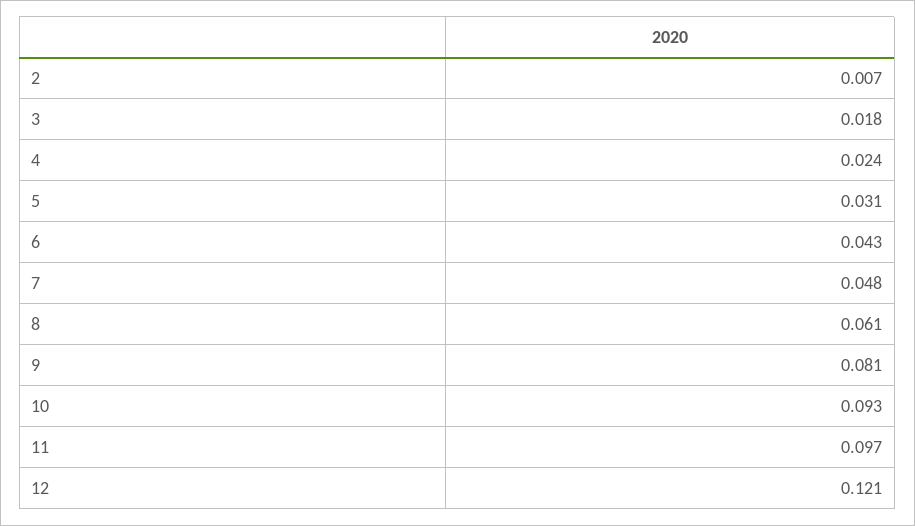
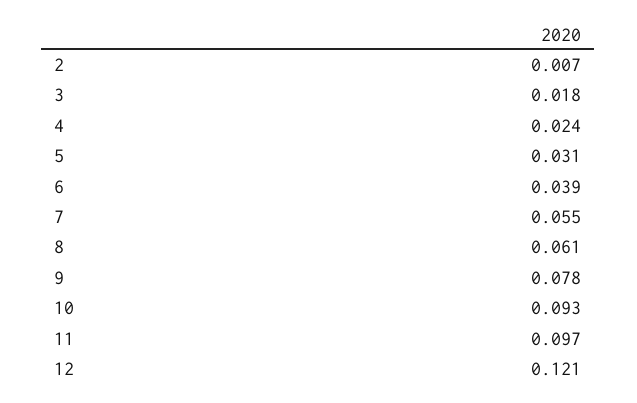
  {
    "2": 0.007,
    "3": 0.018,
    "4": 0.024,
    "5": 0.031,
-   "6": 0.043,
+   "6": 0.039,
-   "7": 0.048,
+   "7": 0.055,
    "8": 0.061,
-   "9": 0.081,
+   "9": 0.078,
    "10": 0.093,
    "11": 0.097,
    "12": 0.121
  }

